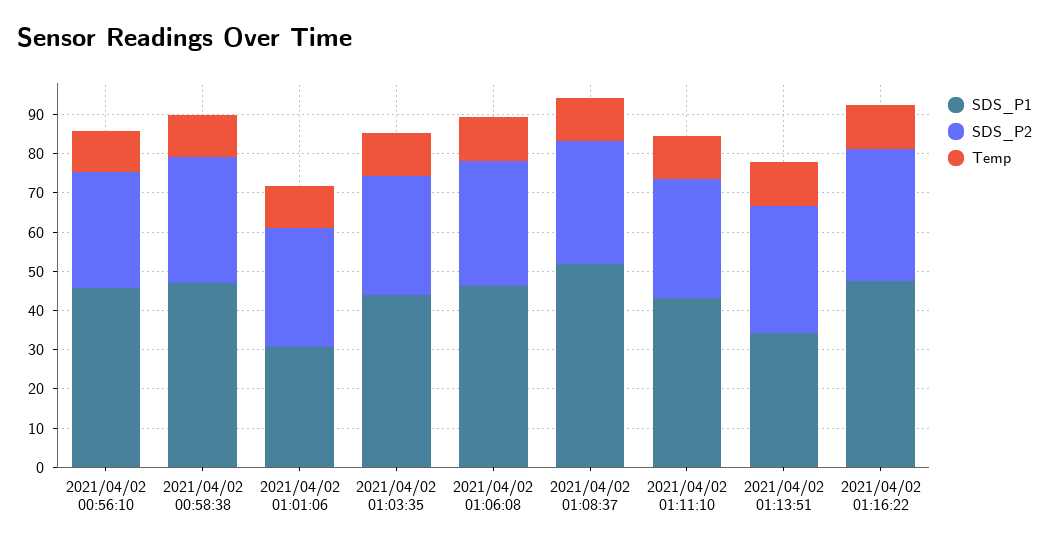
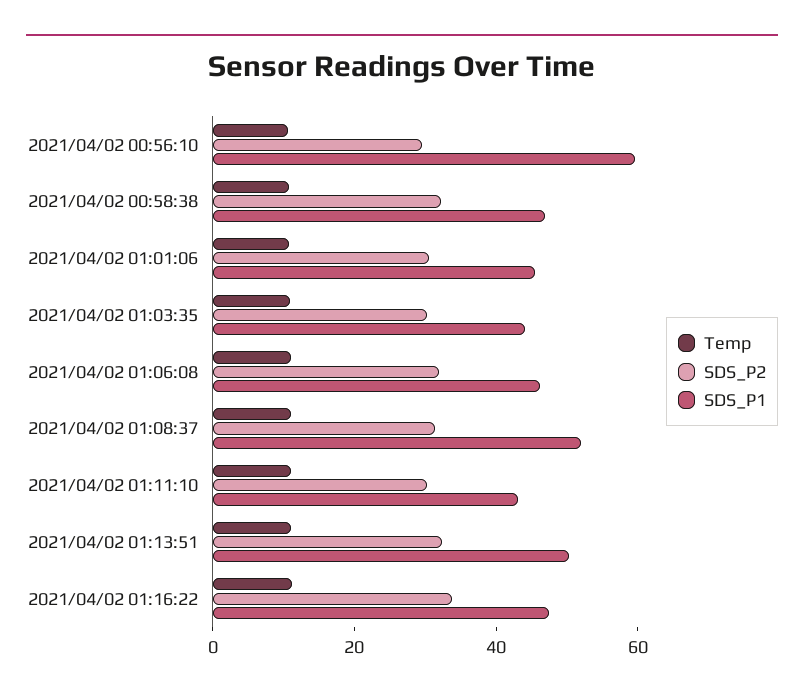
  {
    "SDS_P1": {
-     "2021/04/02 00:56:10": 45,
+     "2021/04/02 00:56:10": 60,
      "2021/04/02 00:58:38": 47.5,
-     "2021/04/02 01:01:06": 30,
+     "2021/04/02 01:01:06": 45,
      "2021/04/02 01:03:35": 45,
      "2021/04/02 01:06:08": 45,
      "2021/04/02 01:08:37": 52.5,
      "2021/04/02 01:11:10": 42.5,
-     "2021/04/02 01:13:51": 35,
+     "2021/04/02 01:13:51": 50,
      "2021/04/02 01:16:22": 47.5
    },
    "SDS_P2": {
      "2021/04/02 00:56:10": 30,
      "2021/04/02 00:58:38": 32.5,
      "2021/04/02 01:01:06": 30,
      "2021/04/02 01:03:35": 30,
      "2021/04/02 01:06:08": 32.5,
      "2021/04/02 01:08:37": 32.5,
      "2021/04/02 01:11:10": 30,
      "2021/04/02 01:13:51": 32.5,
      "2021/04/02 01:16:22": 32.5
    },
    "Temp": {
      "2021/04/02 00:56:10": 10,
      "2021/04/02 00:58:38": 10,
      "2021/04/02 01:01:06": 10,
      "2021/04/02 01:03:35": 10,
      "2021/04/02 01:06:08": 10,
      "2021/04/02 01:08:37": 10,
      "2021/04/02 01:11:10": 10,
      "2021/04/02 01:13:51": 10,
      "2021/04/02 01:16:22": 10
    }
  }

